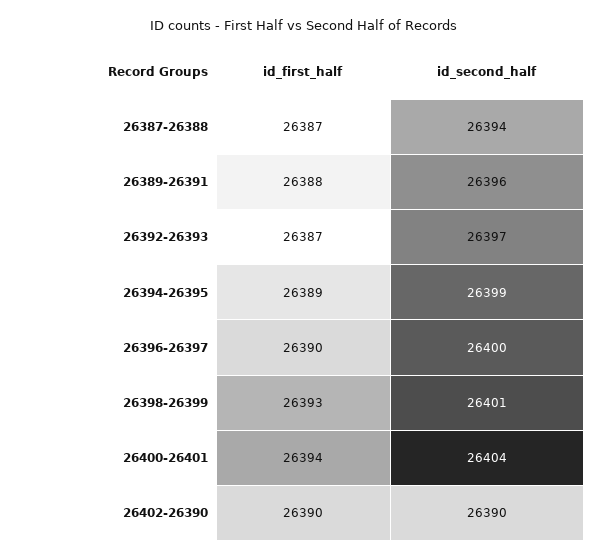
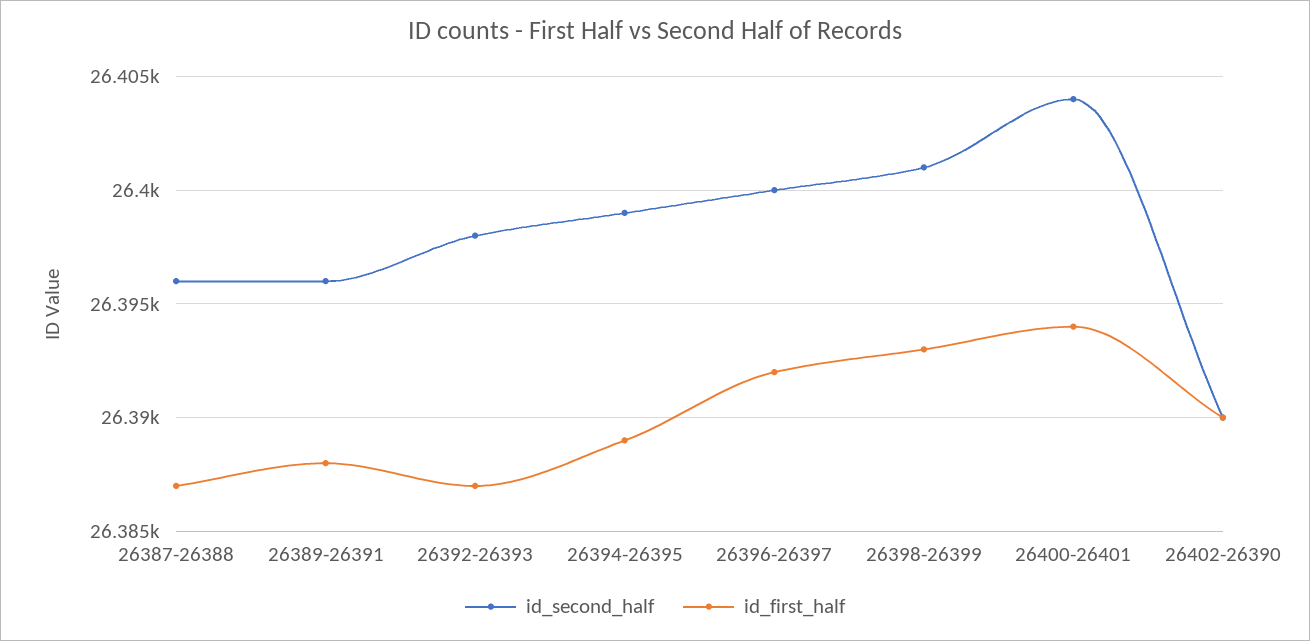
  {
    "id_first_half": {
      "26387-26388": 26387,
      "26389-26391": 26388,
      "26392-26393": 26387,
      "26394-26395": 26389,
-     "26396-26397": 26390,
+     "26396-26397": 26392,
      "26398-26399": 26393,
      "26400-26401": 26394,
      "26402-26390": 26390
    },
    "id_second_half": {
-     "26387-26388": 26394,
+     "26387-26388": 26396,
      "26389-26391": 26396,
-     "26392-26393": 26397,
+     "26392-26393": 26398,
      "26394-26395": 26399,
      "26396-26397": 26400,
      "26398-26399": 26401,
      "26400-26401": 26404,
      "26402-26390": 26390
    }
  }

